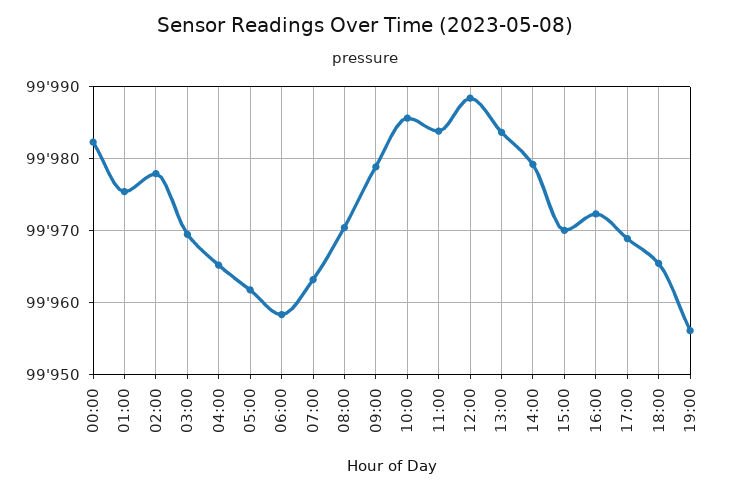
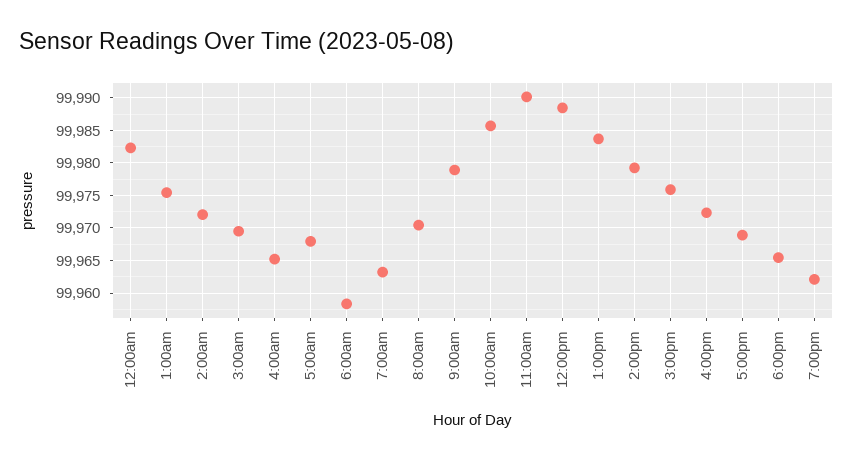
  {
    "00:00": 99982,
    "01:00": 99975,
-   "02:00": 99978,
+   "02:00": 99972,
    "03:00": 99970,
    "04:00": 99965,
-   "05:00": 99962,
+   "05:00": 99968,
    "06:00": 99958,
    "07:00": 99963,
    "08:00": 99970,
    "09:00": 99979,
    "10:00": 99986,
-   "11:00": 99984,
+   "11:00": 99990,
    "12:00": 99988,
    "13:00": 99984,
    "14:00": 99979,
-   "15:00": 99970,
+   "15:00": 99976,
    "16:00": 99972,
    "17:00": 99969,
    "18:00": 99965,
-   "19:00": 99956
+   "19:00": 99962
  }

